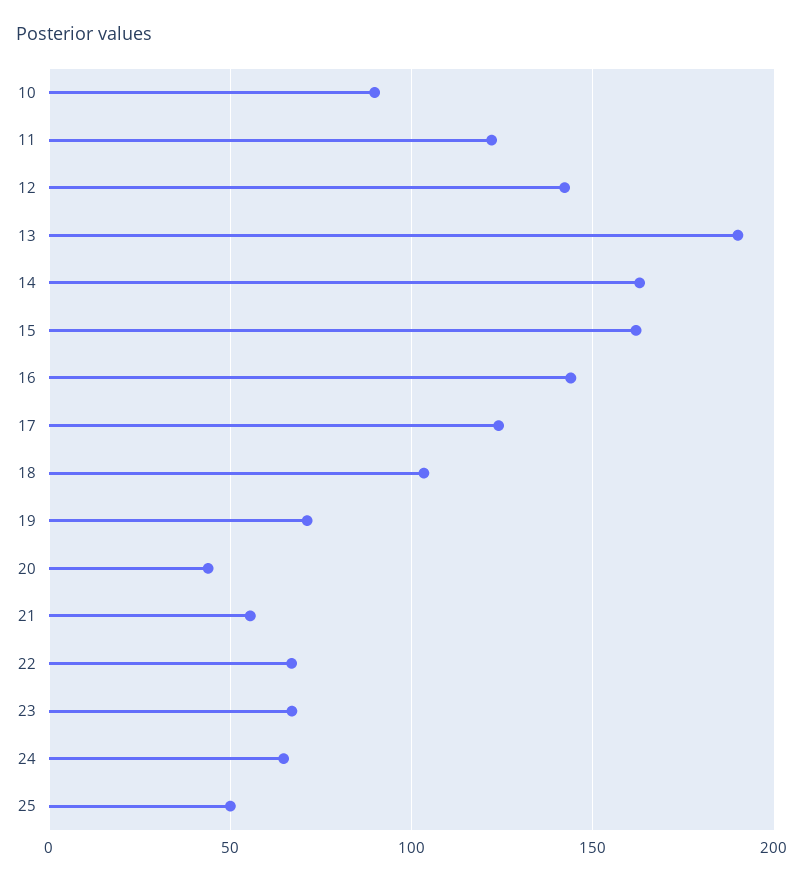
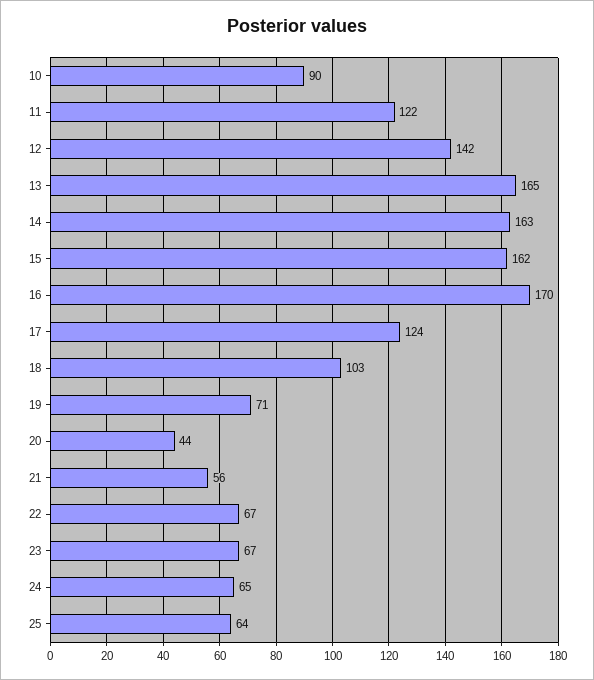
  {
    "10": 90,
    "11": 122,
    "12": 142,
-   "13": 190,
+   "13": 165,
    "14": 163,
    "15": 162,
-   "16": 145,
+   "16": 170,
    "17": 124,
    "18": 103,
    "19": 71,
    "20": 44,
    "21": 56,
    "22": 67,
    "23": 67,
    "24": 65,
-   "25": 50
+   "25": 64
  }

